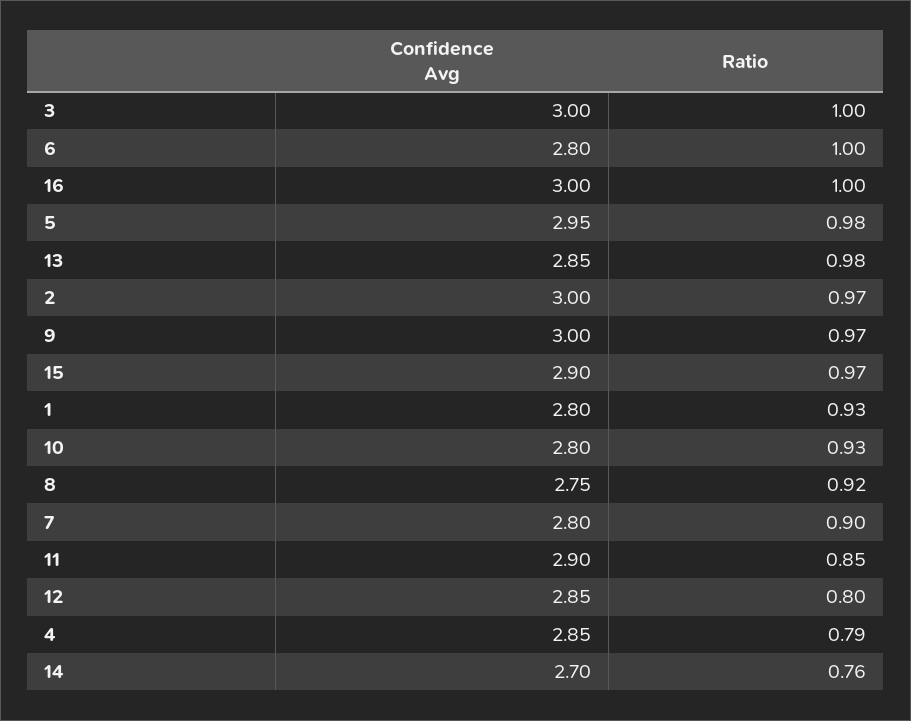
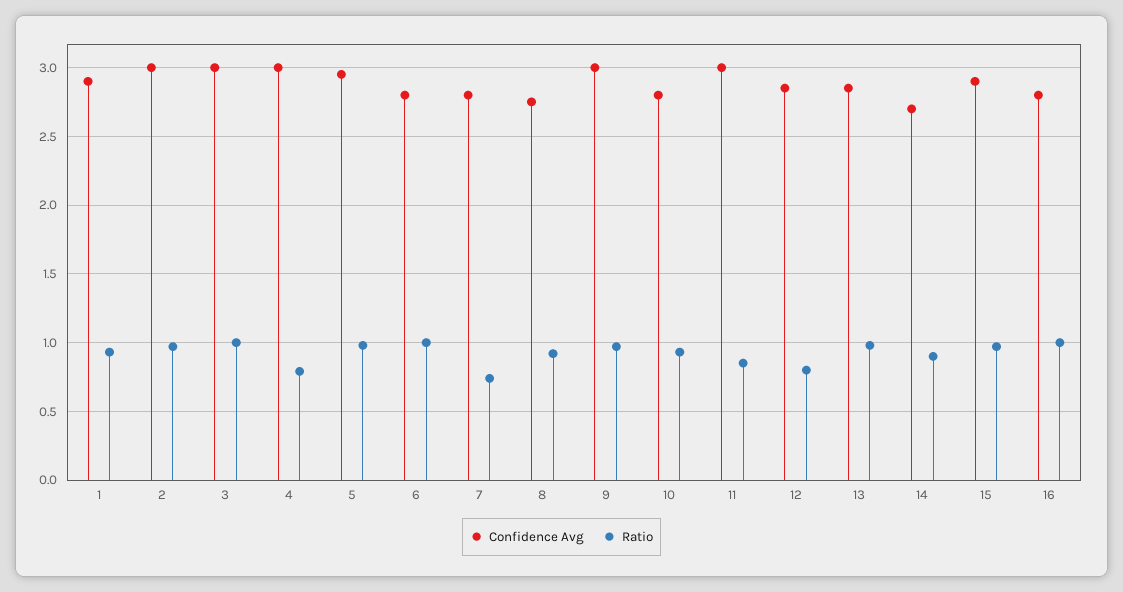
  {
    "Confidence Avg": {
      "3": 3,
      "6": 2.8,
-     "16": 3,
+     "16": 2.8,
      "5": 2.95,
      "13": 2.85,
      "2": 3,
      "9": 3,
      "15": 2.9,
-     "1": 2.8,
+     "1": 2.9,
      "10": 2.8,
      "8": 2.75,
      "7": 2.8,
-     "11": 2.9,
+     "11": 3,
      "12": 2.85,
-     "4": 2.85,
+     "4": 3,
      "14": 2.7
    },
    "Ratio": {
      "3": 1,
      "6": 1,
      "16": 1,
      "5": 0.98,
      "13": 0.98,
      "2": 0.97,
      "9": 0.97,
      "15": 0.97,
      "1": 0.93,
      "10": 0.93,
      "8": 0.92,
-     "7": 0.9,
+     "7": 0.75,
      "11": 0.85,
      "12": 0.8,
      "4": 0.79,
-     "14": 0.76
+     "14": 0.9
    }
  }

